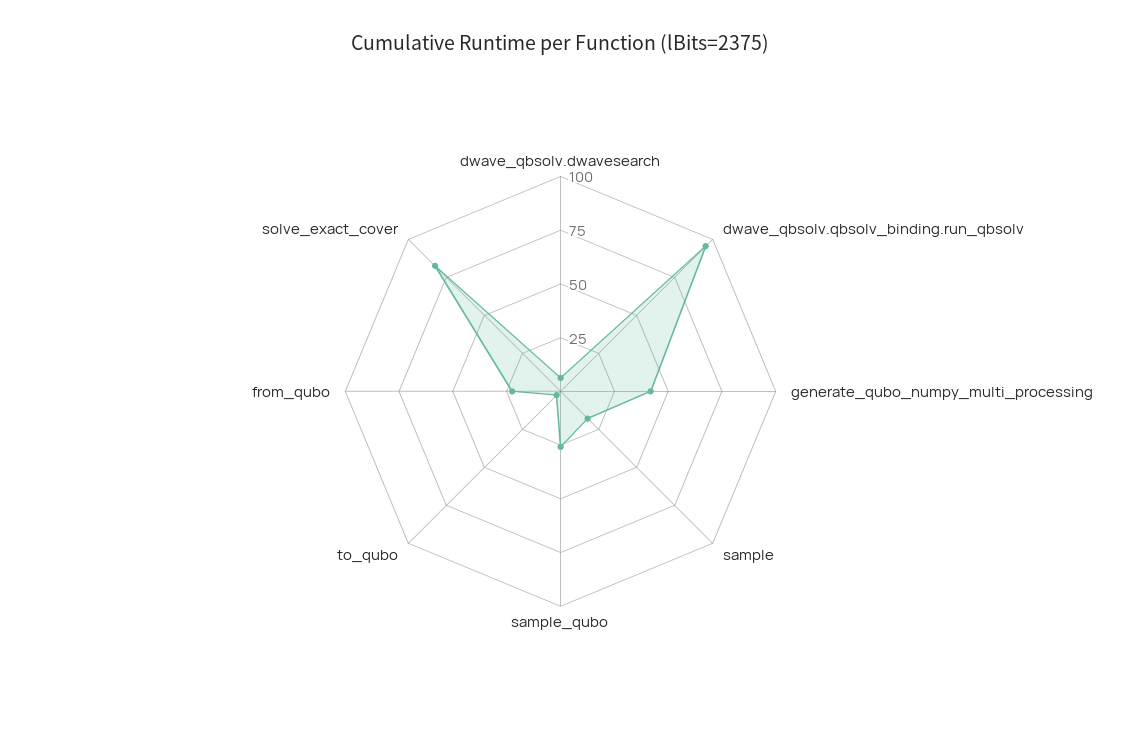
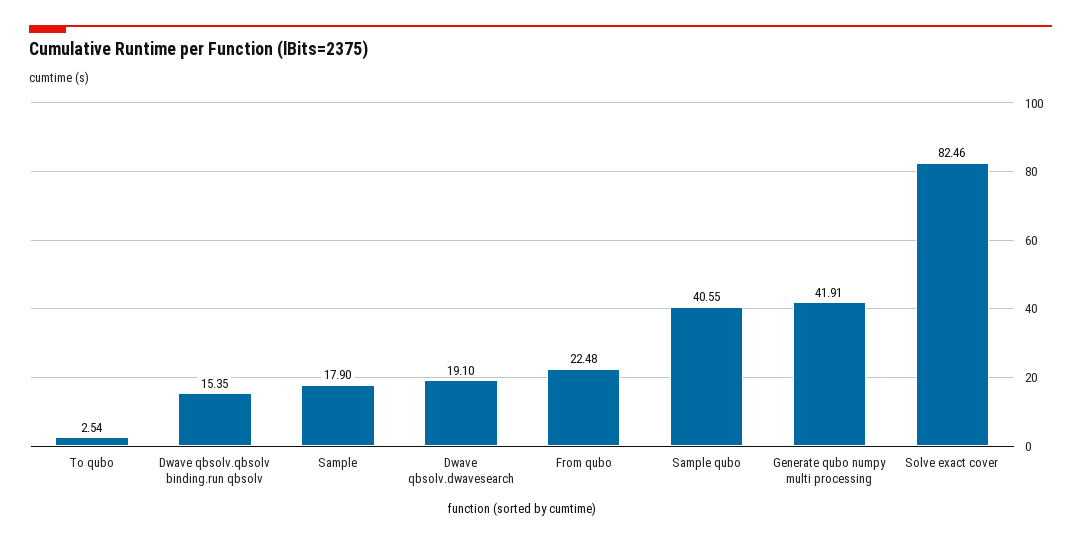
  {
-   "dwave_qbsolv.dwavesearch": 5,
+   "dwave_qbsolv.dwavesearch": 19.1,
-   "dwave_qbsolv.qbsolv_binding.run_qbsolv": 95,
+   "dwave_qbsolv.qbsolv_binding.run_qbsolv": 15.35,
    "generate_qubo_numpy_multi_processing": 41.91,
    "sample": 17.9,
-   "sample_qubo": 25,
+   "sample_qubo": 40.55,
    "to_qubo": 2.54,
    "from_qubo": 22.48,
    "solve_exact_cover": 82.46
  }

